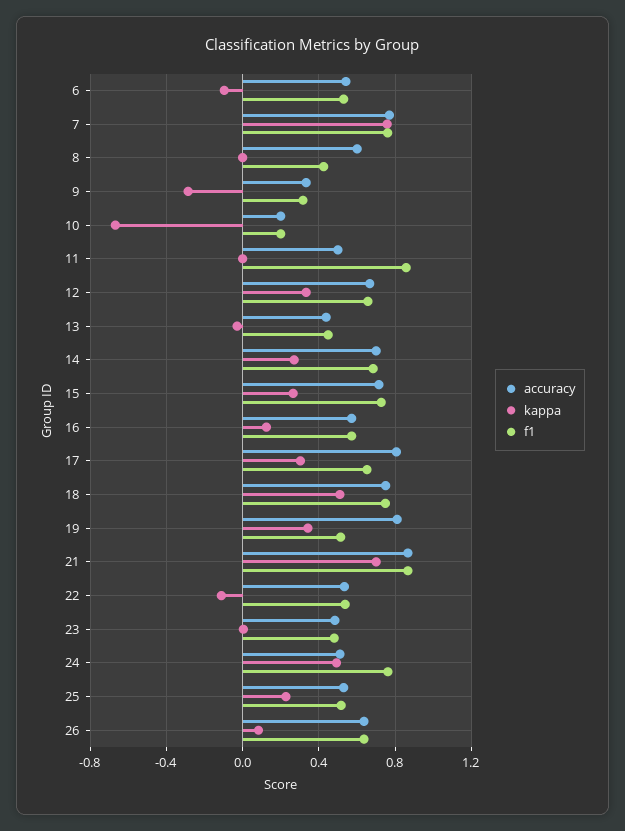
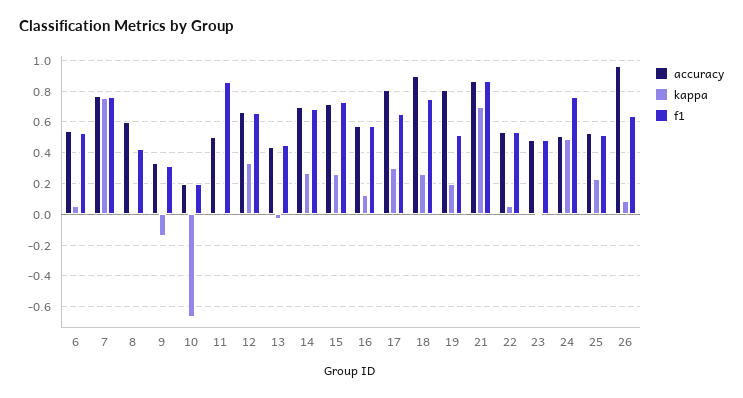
  {
    "accuracy": {
      "6": 0.55,
      "7": 0.75,
      "8": 0.6,
      "9": 0.35,
      "10": 0.2,
      "11": 0.5,
      "12": 0.65,
      "13": 0.45,
      "14": 0.7,
      "15": 0.7,
      "16": 0.55,
      "17": 0.8,
-     "18": 0.75,
+     "18": 0.9,
      "19": 0.8,
      "21": 0.85,
      "22": 0.55,
      "23": 0.5,
      "24": 0.5,
      "25": 0.55,
-     "26": 0.65
+     "26": 0.95
    },
    "kappa": {
-     "6": -0.1,
+     "6": 0.05,
      "7": 0.75,
      "8": 0,
-     "9": -0.3,
+     "9": -0.15,
      "10": -0.65,
      "11": 0,
      "12": 0.35,
      "13": -0.05,
      "14": 0.25,
      "15": 0.25,
      "16": 0.15,
      "17": 0.3,
-     "18": 0.5,
+     "18": 0.25,
-     "19": 0.35,
+     "19": 0.2,
      "21": 0.7,
-     "22": -0.1,
+     "22": 0.05,
      "23": 0,
      "24": 0.5,
      "25": 0.25,
      "26": 0.1
    },
    "f1": {
      "6": 0.55,
      "7": 0.75,
      "8": 0.45,
      "9": 0.3,
      "10": 0.2,
      "11": 0.85,
      "12": 0.65,
      "13": 0.45,
      "14": 0.7,
      "15": 0.75,
      "16": 0.55,
      "17": 0.65,
      "18": 0.75,
      "19": 0.5,
      "21": 0.85,
      "22": 0.55,
      "23": 0.5,
      "24": 0.75,
      "25": 0.5,
      "26": 0.65
    }
  }

